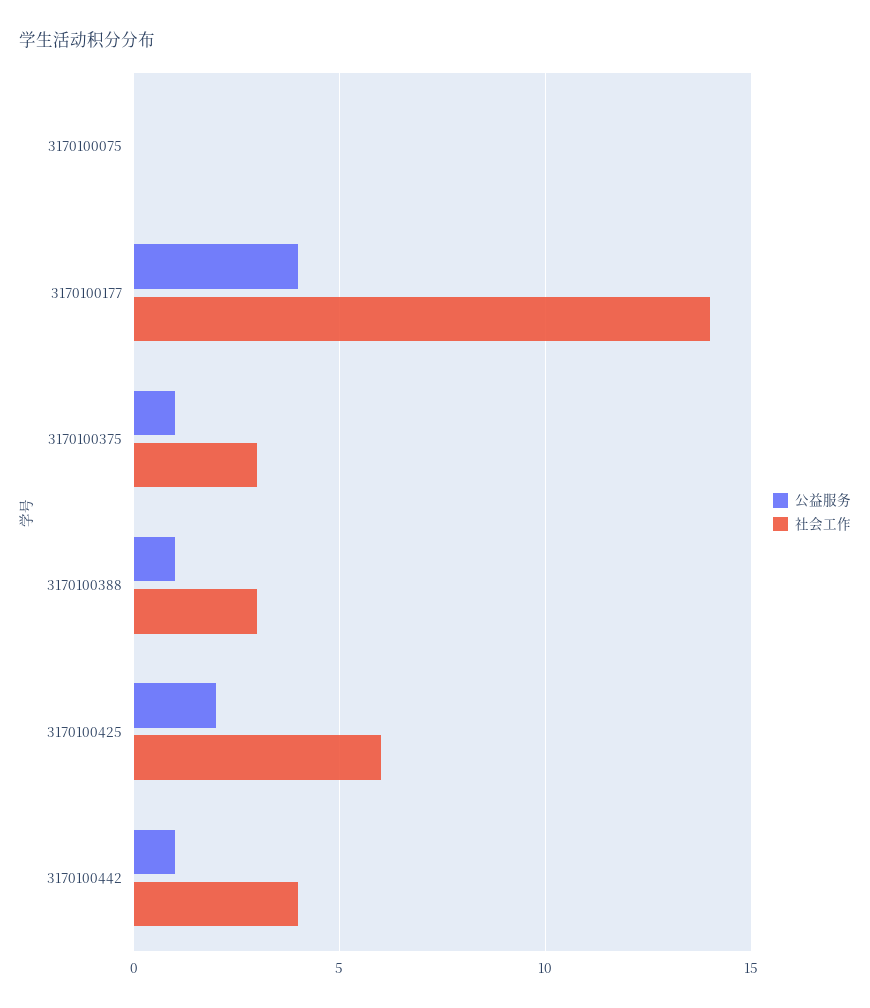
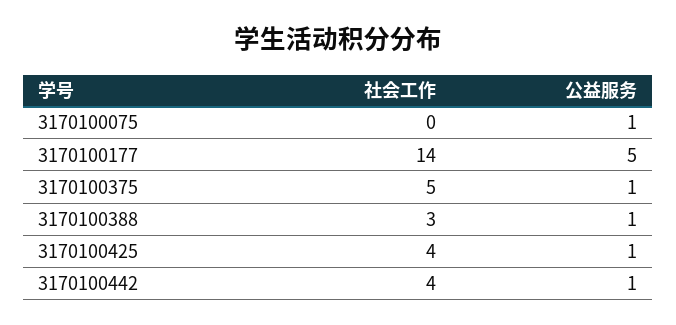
  {
    "公益服务": {
-     "3170100075": 0,
+     "3170100075": 1,
-     "3170100177": 4,
+     "3170100177": 5,
      "3170100375": 1,
      "3170100388": 1,
-     "3170100425": 2,
+     "3170100425": 1,
      "3170100442": 1
    },
    "社会工作": {
      "3170100075": 0,
      "3170100177": 14,
-     "3170100375": 3,
+     "3170100375": 5,
      "3170100388": 3,
-     "3170100425": 6,
+     "3170100425": 4,
      "3170100442": 4
    }
  }

